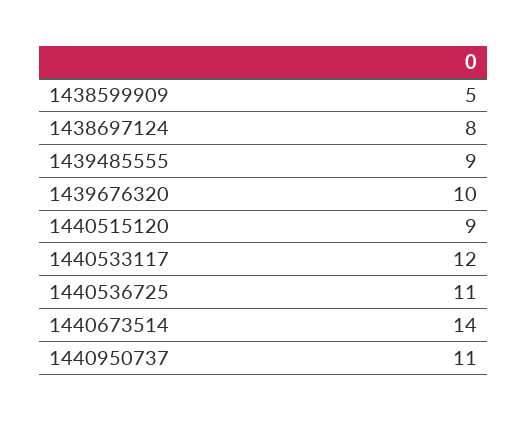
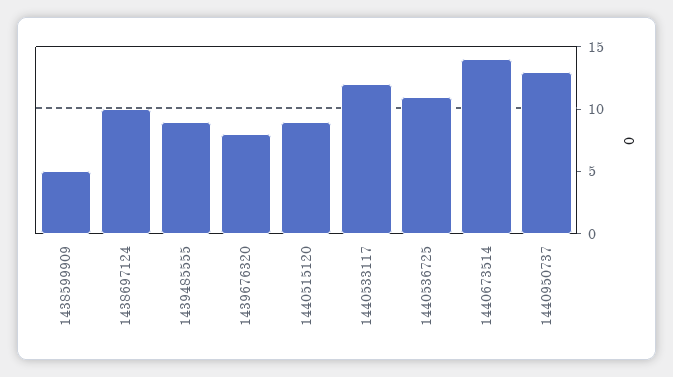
  {
    "1438599909": 5,
-   "1438697124": 8,
+   "1438697124": 10,
    "1439485555": 9,
-   "1439676320": 10,
+   "1439676320": 8,
    "1440515120": 9,
    "1440533117": 12,
    "1440536725": 11,
    "1440673514": 14,
-   "1440950737": 11
+   "1440950737": 13
  }

